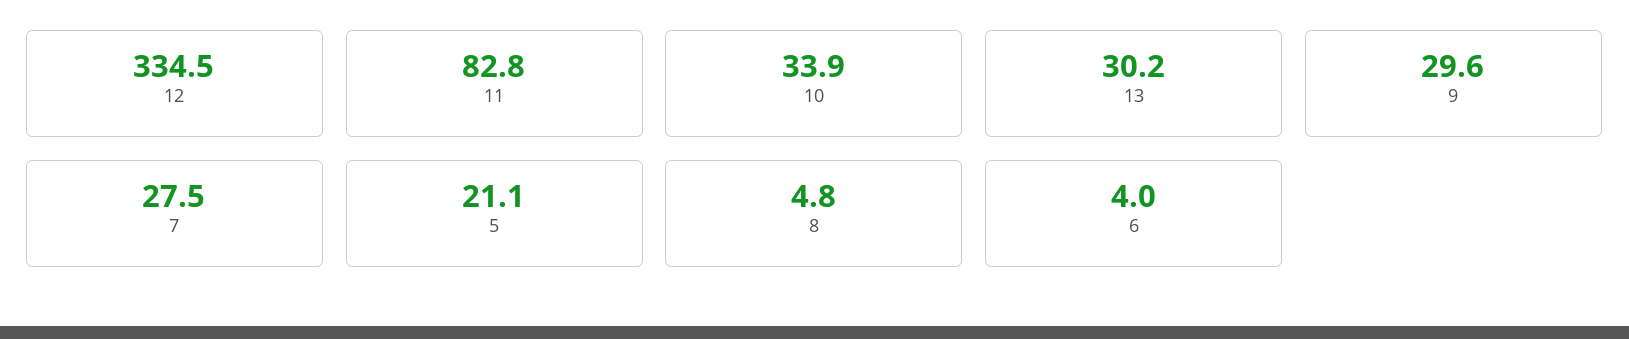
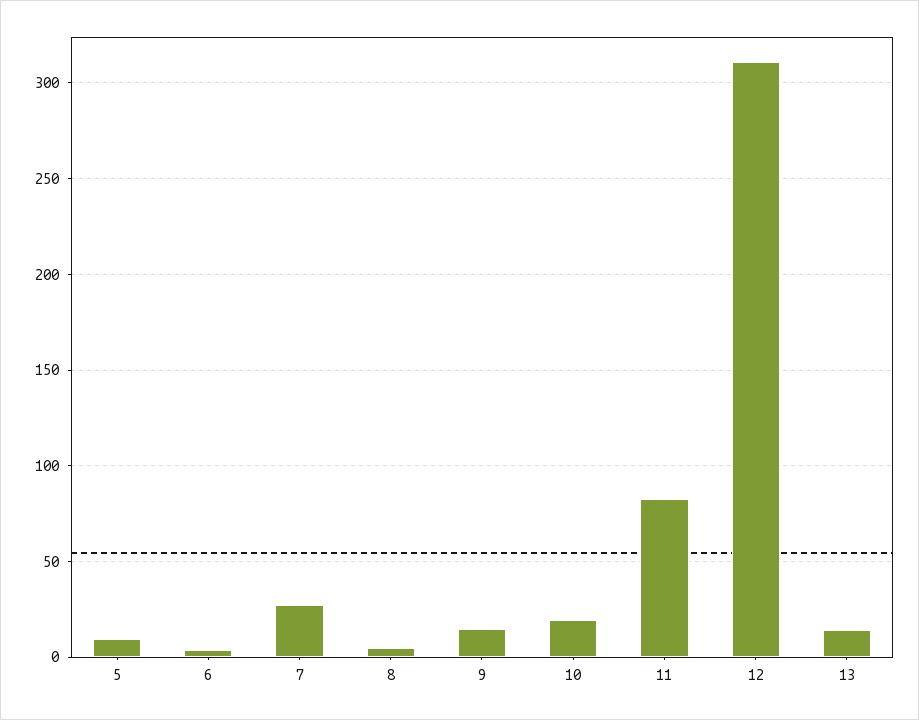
  {
-   "12": 334.5,
+   "12": 310,
    "11": 82.8,
-   "10": 33.9,
+   "10": 20,
-   "13": 30.2,
+   "13": 15,
-   "9": 29.6,
+   "9": 15,
    "7": 27.5,
-   "5": 21.1,
+   "5": 10,
    "8": 4.8,
    "6": 4
  }

